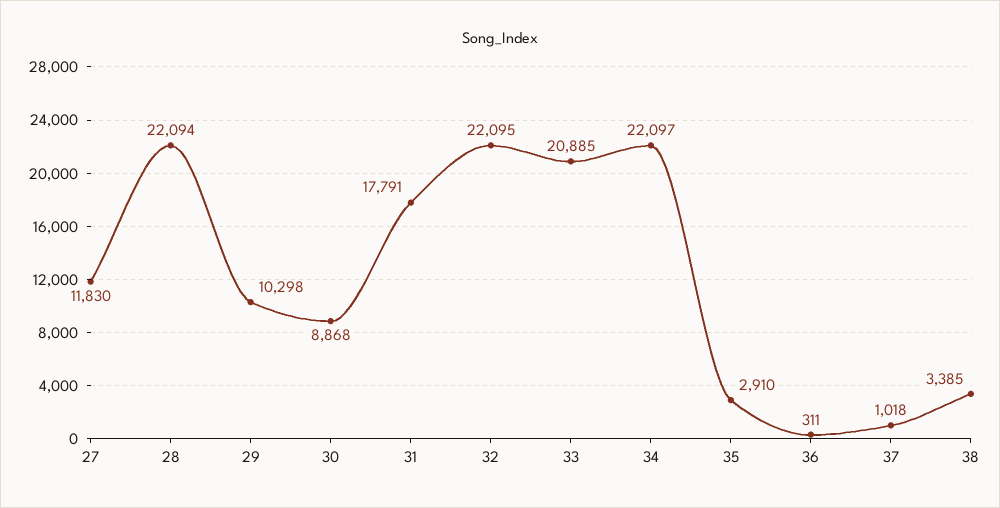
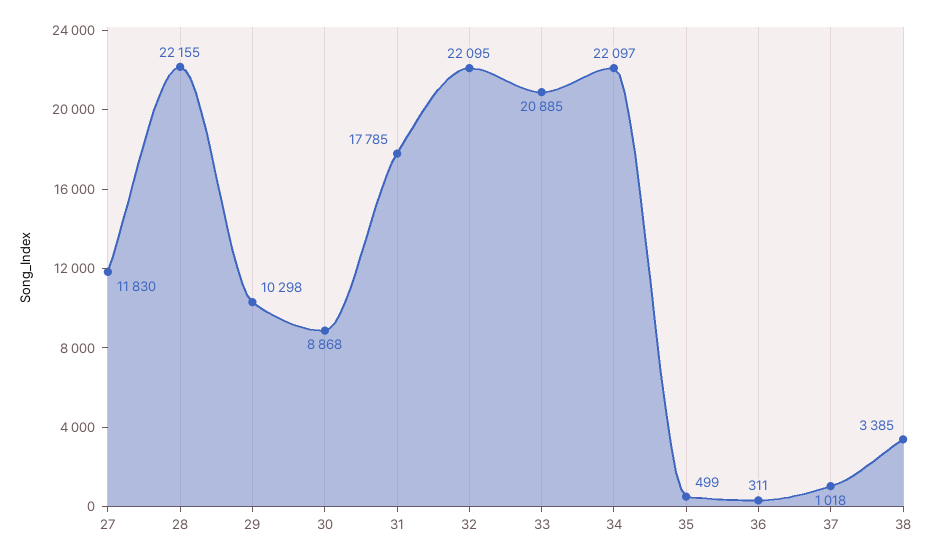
  {
    "27": 11830,
-   "28": 22094,
+   "28": 22155,
    "29": 10298,
    "30": 8868,
-   "31": 17791,
+   "31": 17785,
    "32": 22095,
    "33": 20885,
    "34": 22097,
-   "35": 2910,
+   "35": 499,
    "36": 311,
    "37": 1018,
    "38": 3385
  }

